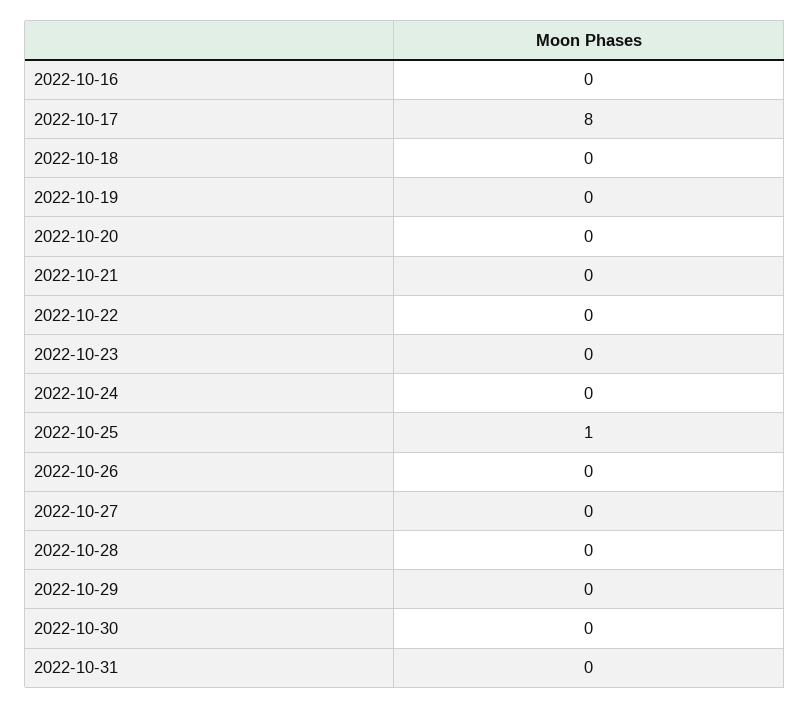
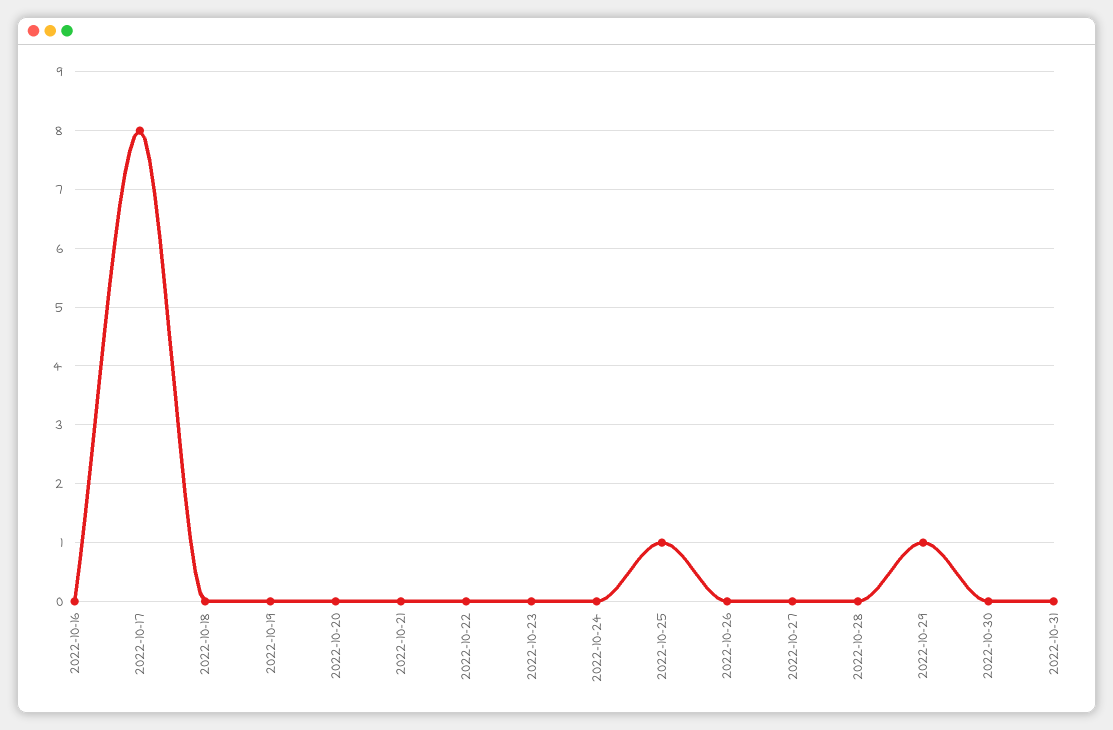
  {
    "2022-10-16": 0,
    "2022-10-17": 8,
    "2022-10-18": 0,
    "2022-10-19": 0,
    "2022-10-20": 0,
    "2022-10-21": 0,
    "2022-10-22": 0,
    "2022-10-23": 0,
    "2022-10-24": 0,
    "2022-10-25": 1,
    "2022-10-26": 0,
    "2022-10-27": 0,
    "2022-10-28": 0,
-   "2022-10-29": 0,
+   "2022-10-29": 1,
    "2022-10-30": 0,
    "2022-10-31": 0
  }

